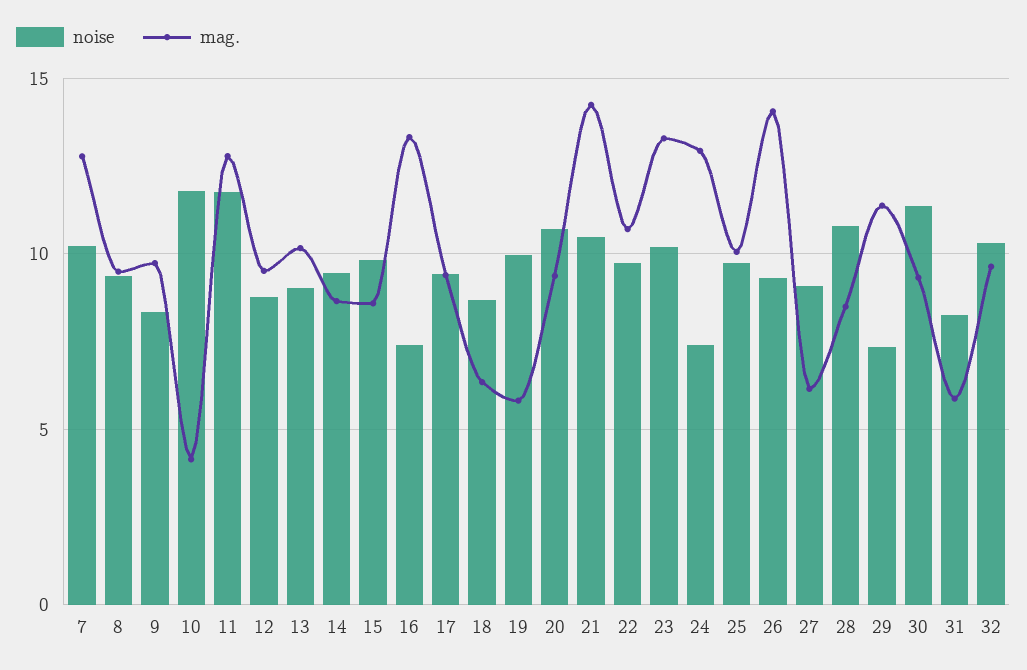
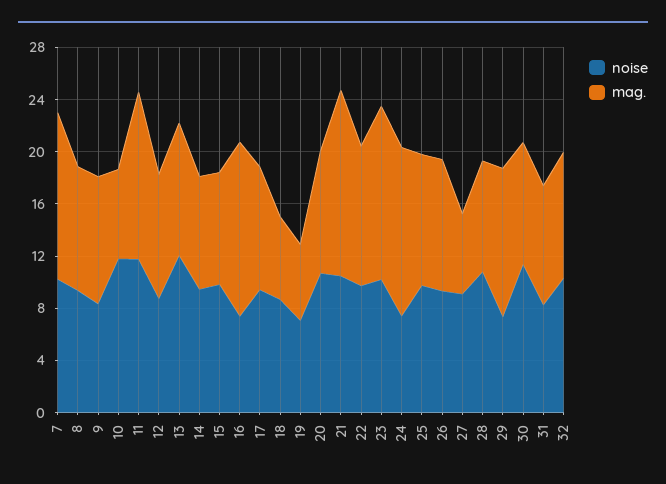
  {
    "noise": {
      "7": 10,
      "8": 9.5,
      "9": 8.5,
      "10": 12,
      "11": 12,
      "12": 9,
-     "13": 9,
+     "13": 12,
      "14": 9.5,
      "15": 10,
      "16": 7.5,
      "17": 9.5,
      "18": 8.5,
-     "19": 10,
+     "19": 7,
      "20": 10.5,
      "21": 10.5,
      "22": 9.5,
      "23": 10,
      "24": 7.5,
      "25": 9.5,
      "26": 9.5,
      "27": 9,
      "28": 11,
      "29": 7.5,
      "30": 11.5,
      "31": 8.5,
      "32": 10.5
    },
    "mag.": {
      "7": 13,
      "8": 9.5,
      "9": 9.5,
-     "10": 4,
+     "10": 7,
      "11": 13,
      "12": 9.5,
      "13": 10,
      "14": 8.5,
      "15": 8.5,
      "16": 13.5,
      "17": 9.5,
      "18": 6.5,
      "19": 6,
      "20": 9.5,
      "21": 14,
      "22": 10.5,
      "23": 13.5,
      "24": 13,
      "25": 10,
-     "26": 14,
+     "26": 10,
      "27": 6,
      "28": 8.5,
      "29": 11.5,
      "30": 9.5,
-     "31": 6,
+     "31": 9,
      "32": 9.5
    }
  }

